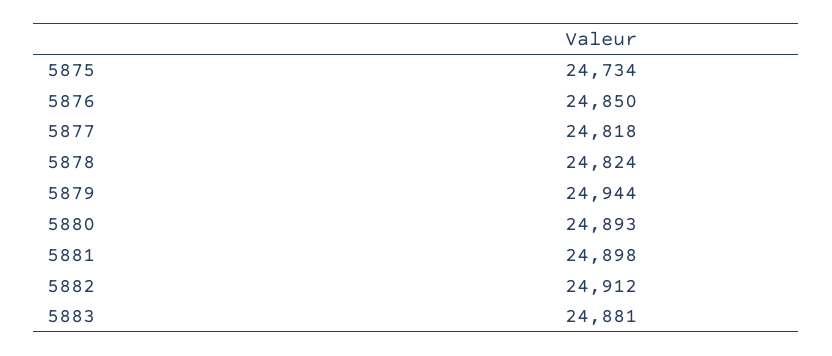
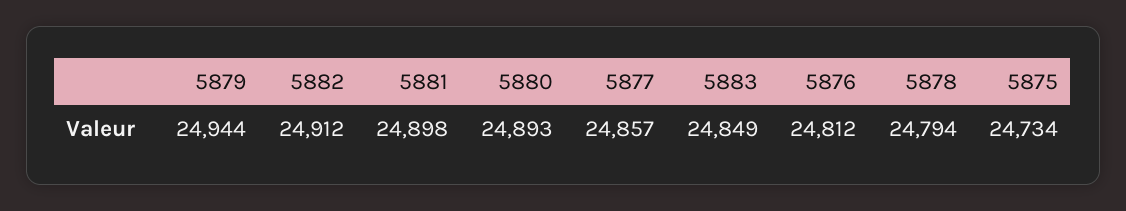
  {
    "5875": 24734,
-   "5876": 24850,
+   "5876": 24812,
-   "5877": 24818,
+   "5877": 24857,
-   "5878": 24824,
+   "5878": 24794,
    "5879": 24944,
    "5880": 24893,
    "5881": 24898,
    "5882": 24912,
-   "5883": 24881
+   "5883": 24849
  }

